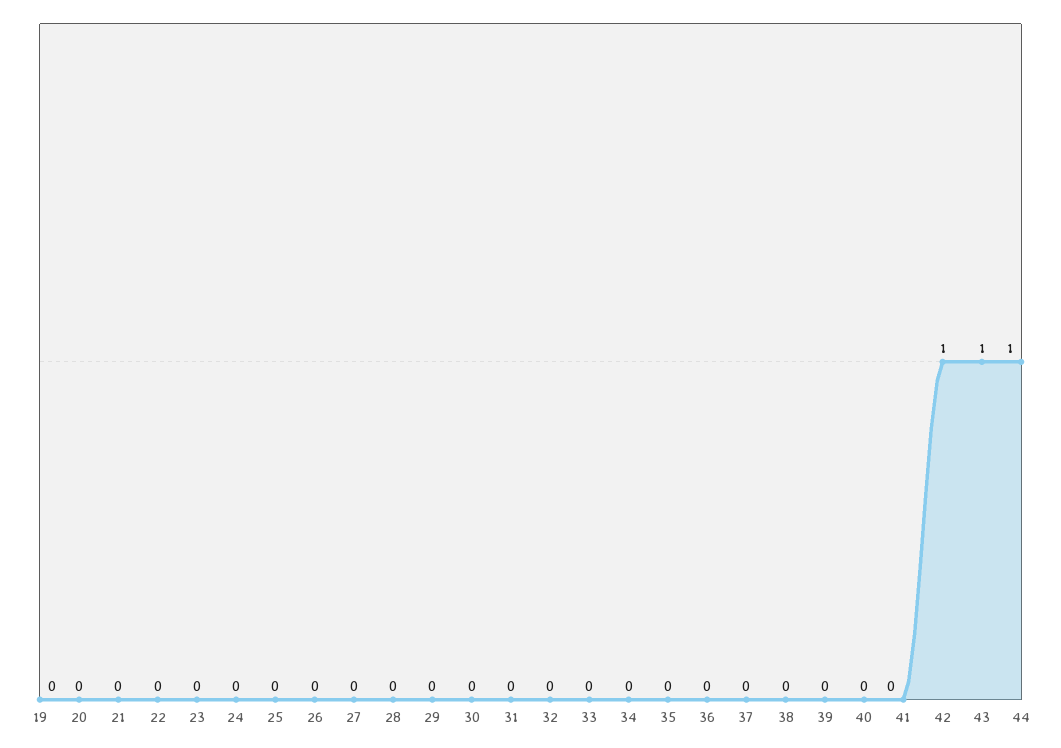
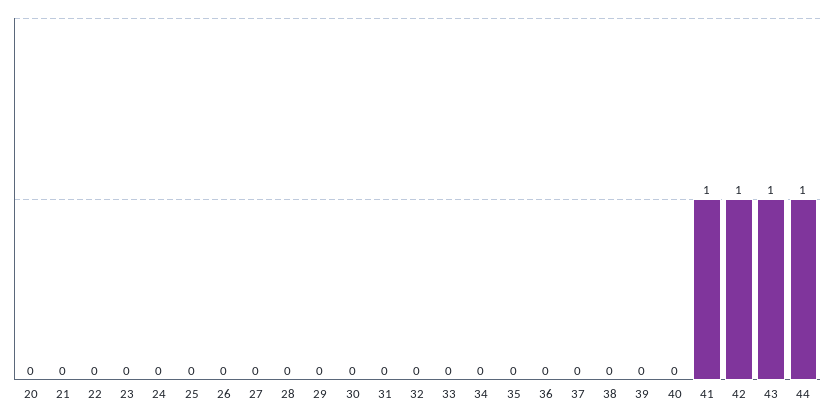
  {
-   "19": 0,
    "20": 0,
    "21": 0,
    "22": 0,
    "23": 0,
    "24": 0,
    "25": 0,
    "26": 0,
    "27": 0,
    "28": 0,
    "29": 0,
    "30": 0,
    "31": 0,
    "32": 0,
    "33": 0,
    "34": 0,
    "35": 0,
    "36": 0,
    "37": 0,
    "38": 0,
    "39": 0,
    "40": 0,
-   "41": 0,
+   "41": 1,
    "42": 1,
    "43": 1,
    "44": 1
  }

